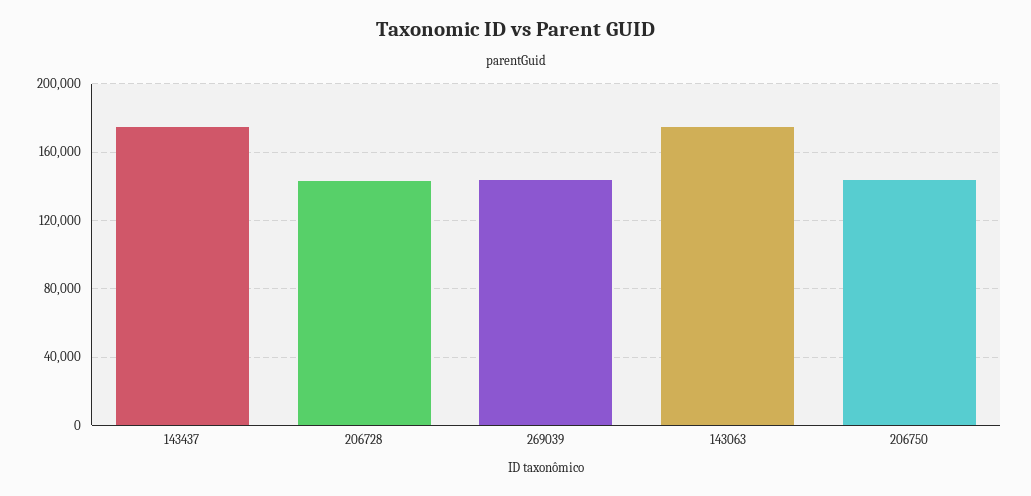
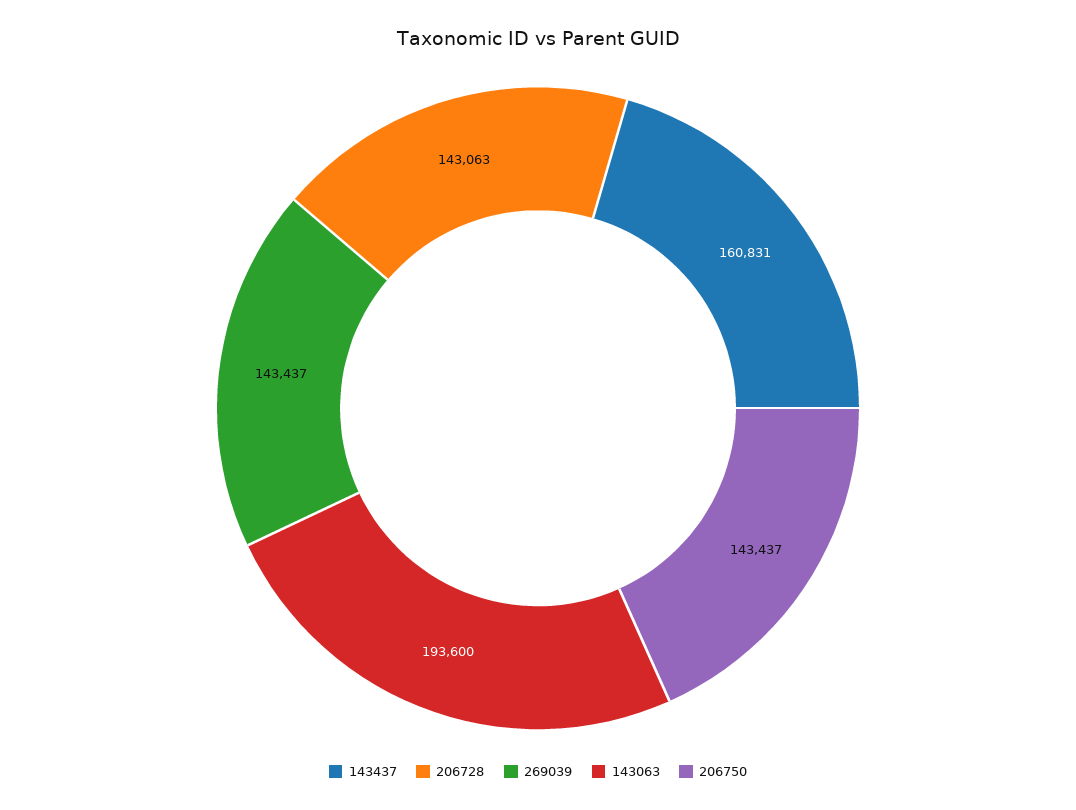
  {
-   "143437": 175000,
+   "143437": 160831,
    "206728": 143063,
    "269039": 143437,
-   "143063": 175000,
+   "143063": 193600,
    "206750": 143437
  }

